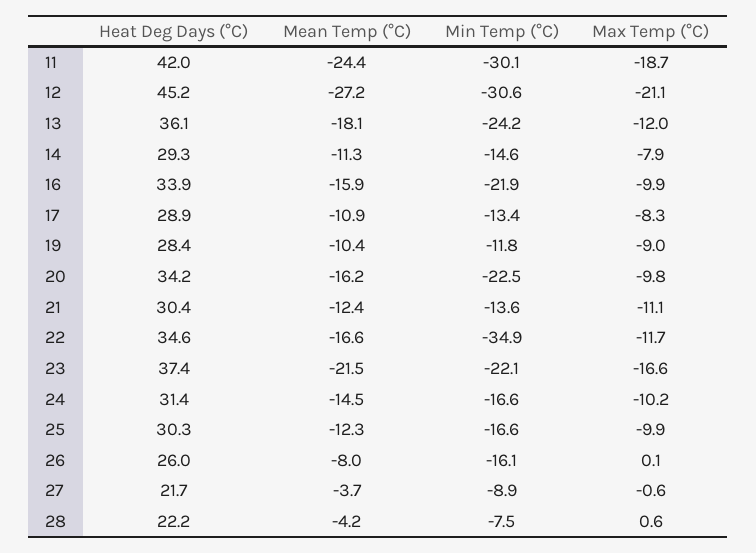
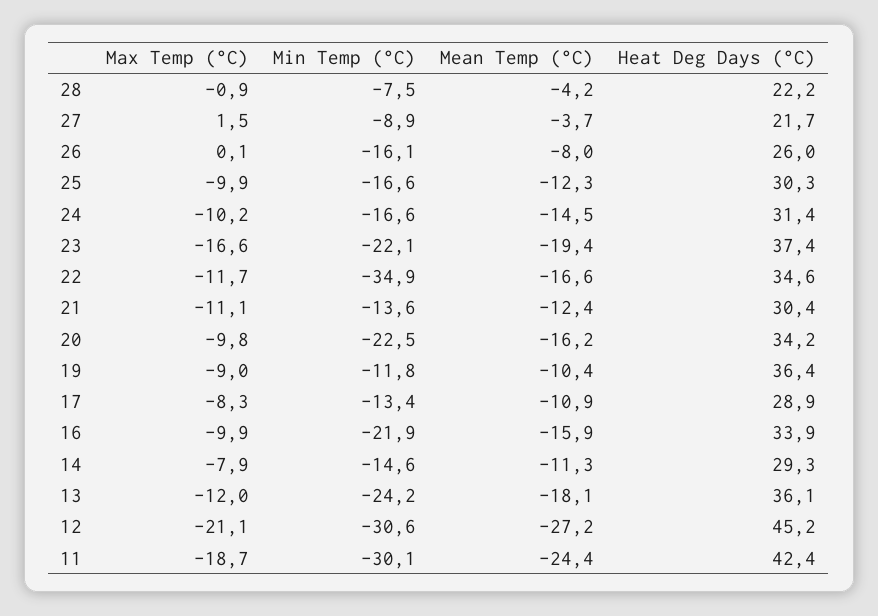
  {
    "Heat Deg Days (°C)": {
-     "11": 42,
+     "11": 42.4,
      "12": 45.2,
      "13": 36.1,
      "14": 29.3,
      "16": 33.9,
      "17": 28.9,
-     "19": 28.4,
+     "19": 36.4,
      "20": 34.2,
      "21": 30.4,
      "22": 34.6,
      "23": 37.4,
      "24": 31.4,
      "25": 30.3,
      "26": 26,
      "27": 21.7,
      "28": 22.2
    },
    "Mean Temp (°C)": {
      "11": -24.4,
      "12": -27.2,
      "13": -18.1,
      "14": -11.3,
      "16": -15.9,
      "17": -10.9,
      "19": -10.4,
      "20": -16.2,
      "21": -12.4,
      "22": -16.6,
-     "23": -21.5,
+     "23": -19.4,
      "24": -14.5,
      "25": -12.3,
      "26": -8,
      "27": -3.7,
      "28": -4.2
    },
    "Min Temp (°C)": {
      "11": -30.1,
      "12": -30.6,
      "13": -24.2,
      "14": -14.6,
      "16": -21.9,
      "17": -13.4,
      "19": -11.8,
      "20": -22.5,
      "21": -13.6,
      "22": -34.9,
      "23": -22.1,
      "24": -16.6,
      "25": -16.6,
      "26": -16.1,
      "27": -8.9,
      "28": -7.5
    },
    "Max Temp (°C)": {
      "11": -18.7,
      "12": -21.1,
      "13": -12,
      "14": -7.9,
      "16": -9.9,
      "17": -8.3,
      "19": -9,
      "20": -9.8,
      "21": -11.1,
      "22": -11.7,
      "23": -16.6,
      "24": -10.2,
      "25": -9.9,
      "26": 0.1,
-     "27": -0.6,
+     "27": 1.5,
-     "28": 0.6
+     "28": -0.9
    }
  }

